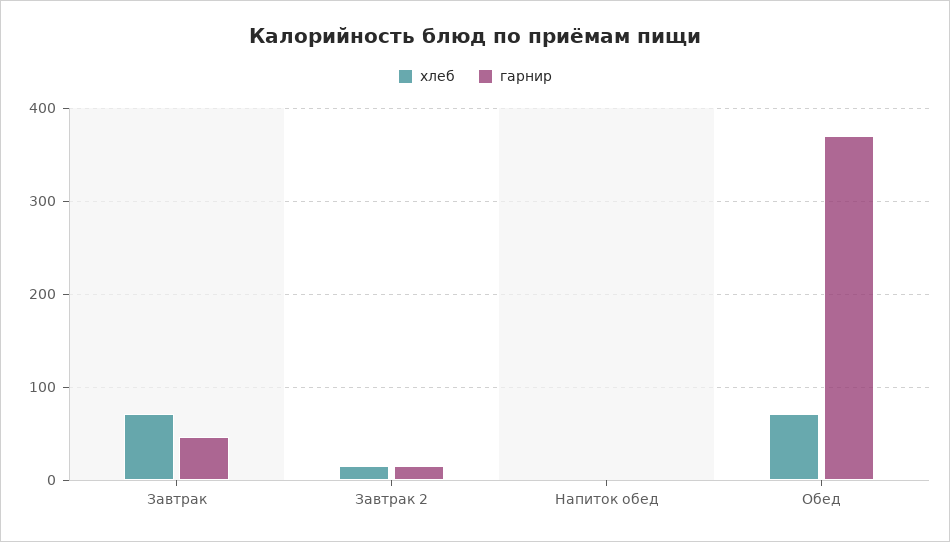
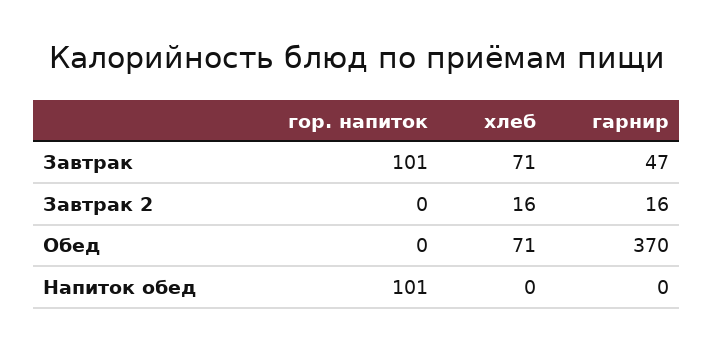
  {
    "хлеб": {
      "Завтрак": 71,
      "Завтрак 2": 16,
      "Напиток обед": 0,
      "Обед": 71
    },
    "гарнир": {
      "Завтрак": 47,
      "Завтрак 2": 16,
      "Напиток обед": 0,
      "Обед": 370
-   }
+   },
+   "гор. напиток": {
+     "Завтрак": 101,
+     "Завтрак 2": 0,
+     "Обед": 0,
+     "Напиток обед": 101
+   }
  }

